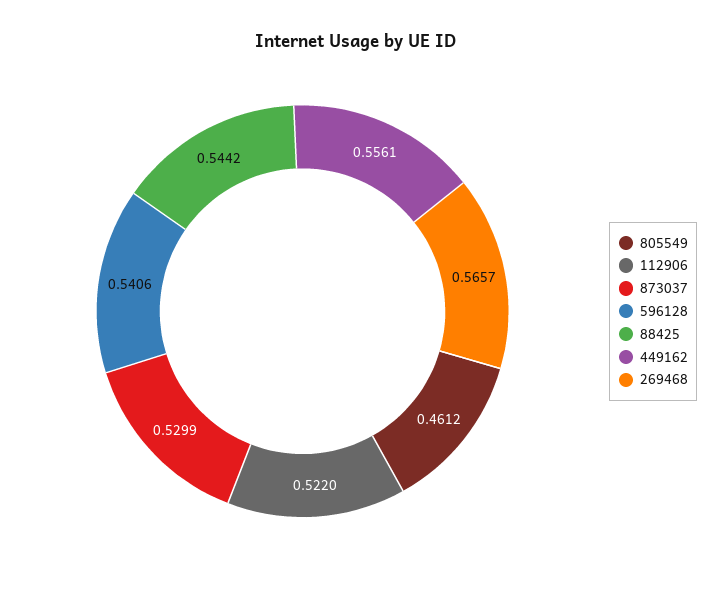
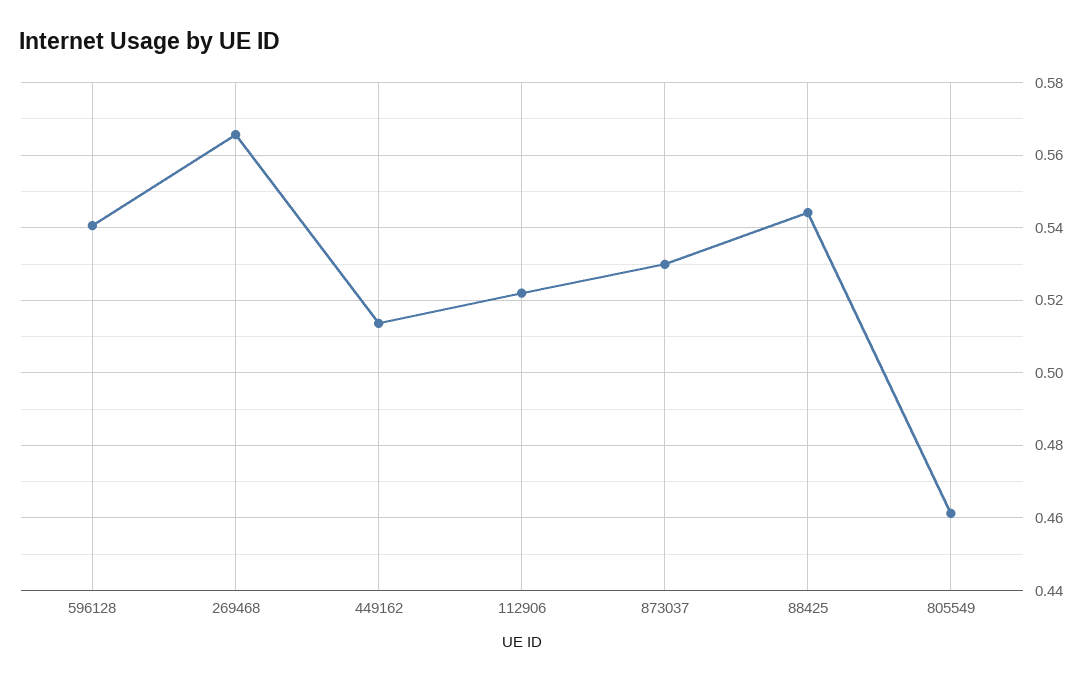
  {
    "805549": 0.4612,
    "112906": 0.522,
    "873037": 0.5299,
    "596128": 0.5406,
    "88425": 0.5442,
-   "449162": 0.5561,
+   "449162": 0.514,
    "269468": 0.5657
  }

